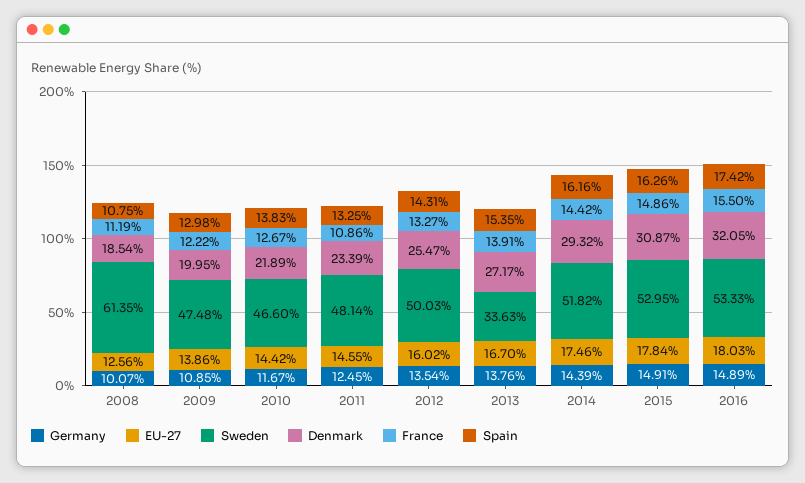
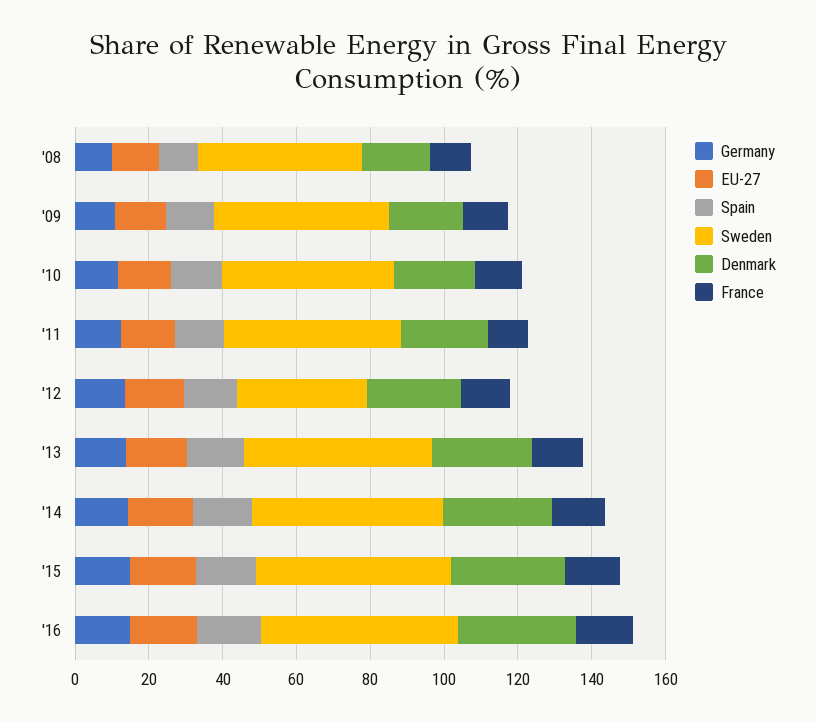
  {
    "Germany": {
      "2008": 10.07,
      "2009": 10.85,
      "2010": 11.67,
      "2011": 12.45,
      "2012": 13.54,
      "2013": 13.76,
      "2014": 14.39,
      "2015": 14.91,
      "2016": 14.89
    },
    "EU-27": {
      "2008": 12.56,
      "2009": 13.86,
      "2010": 14.42,
      "2011": 14.55,
      "2012": 16.02,
      "2013": 16.7,
      "2014": 17.46,
      "2015": 17.84,
      "2016": 18.03
    },
    "Sweden": {
-     "2008": 61.35,
+     "2008": 45,
      "2009": 47.48,
      "2010": 46.6,
      "2011": 48.14,
-     "2012": 50.03,
+     "2012": 35,
-     "2013": 33.63,
+     "2013": 50,
      "2014": 51.82,
      "2015": 52.95,
      "2016": 53.33
    },
    "Denmark": {
      "2008": 18.54,
      "2009": 19.95,
      "2010": 21.89,
      "2011": 23.39,
      "2012": 25.47,
      "2013": 27.17,
      "2014": 29.32,
      "2015": 30.87,
      "2016": 32.05
    },
    "France": {
      "2008": 11.19,
      "2009": 12.22,
      "2010": 12.67,
      "2011": 10.86,
      "2012": 13.27,
      "2013": 13.91,
      "2014": 14.42,
      "2015": 14.86,
      "2016": 15.5
    },
    "Spain": {
      "2008": 10.75,
      "2009": 12.98,
      "2010": 13.83,
      "2011": 13.25,
      "2012": 14.31,
      "2013": 15.35,
      "2014": 16.16,
      "2015": 16.26,
      "2016": 17.42
    }
  }

